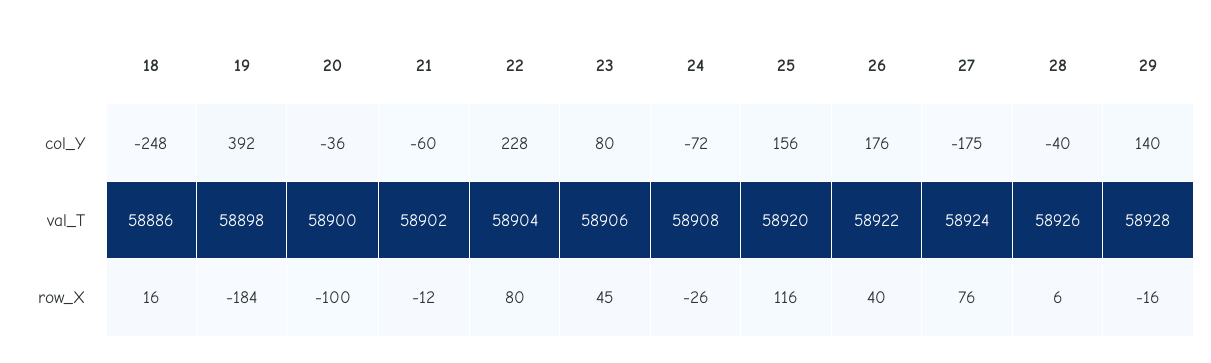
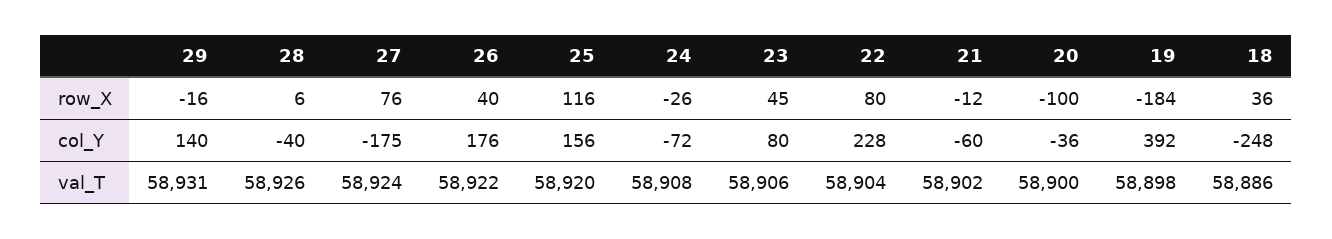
  {
    "18": {
      "col_Y": -248,
      "val_T": 58886,
-     "row_X": 16
+     "row_X": 36
    },
    "19": {
      "col_Y": 392,
      "val_T": 58898,
      "row_X": -184
    },
    "20": {
      "col_Y": -36,
      "val_T": 58900,
      "row_X": -100
    },
    "21": {
      "col_Y": -60,
      "val_T": 58902,
      "row_X": -12
    },
    "22": {
      "col_Y": 228,
      "val_T": 58904,
      "row_X": 80
    },
    "23": {
      "col_Y": 80,
      "val_T": 58906,
      "row_X": 45
    },
    "24": {
      "col_Y": -72,
      "val_T": 58908,
      "row_X": -26
    },
    "25": {
      "col_Y": 156,
      "val_T": 58920,
      "row_X": 116
    },
    "26": {
      "col_Y": 176,
      "val_T": 58922,
      "row_X": 40
    },
    "27": {
      "col_Y": -175,
      "val_T": 58924,
      "row_X": 76
    },
    "28": {
      "col_Y": -40,
      "val_T": 58926,
      "row_X": 6
    },
    "29": {
      "col_Y": 140,
-     "val_T": 58928,
+     "val_T": 58931,
      "row_X": -16
    }
  }

